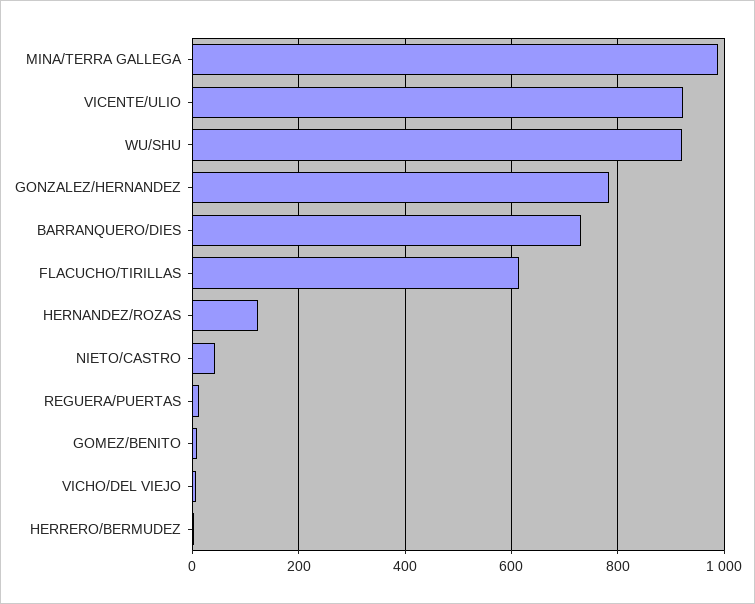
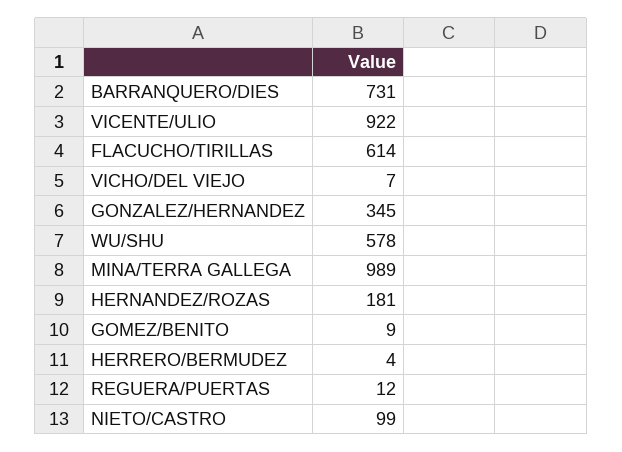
  {
    "MINA/TERRA GALLEGA": 989,
    "VICENTE/ULIO": 922,
-   "WU/SHU": 920,
+   "WU/SHU": 578,
-   "GONZALEZ/HERNANDEZ": 780,
+   "GONZALEZ/HERNANDEZ": 345,
    "BARRANQUERO/DIES": 731,
    "FLACUCHO/TIRILLAS": 614,
-   "HERNANDEZ/ROZAS": 120,
+   "HERNANDEZ/ROZAS": 181,
-   "NIETO/CASTRO": 40,
+   "NIETO/CASTRO": 99,
    "REGUERA/PUERTAS": 12,
    "GOMEZ/BENITO": 9,
    "VICHO/DEL VIEJO": 7,
    "HERRERO/BERMUDEZ": 4
  }

